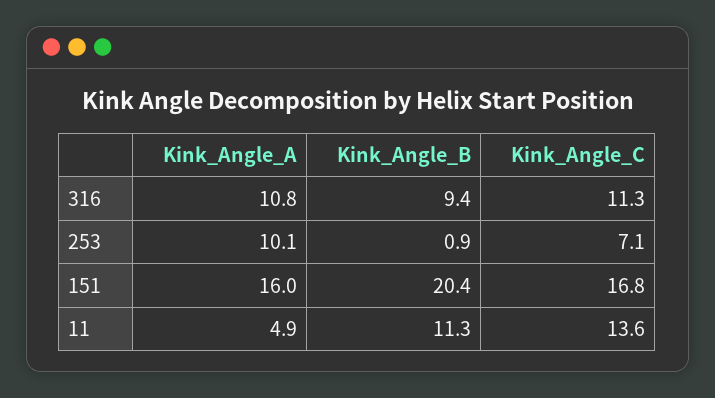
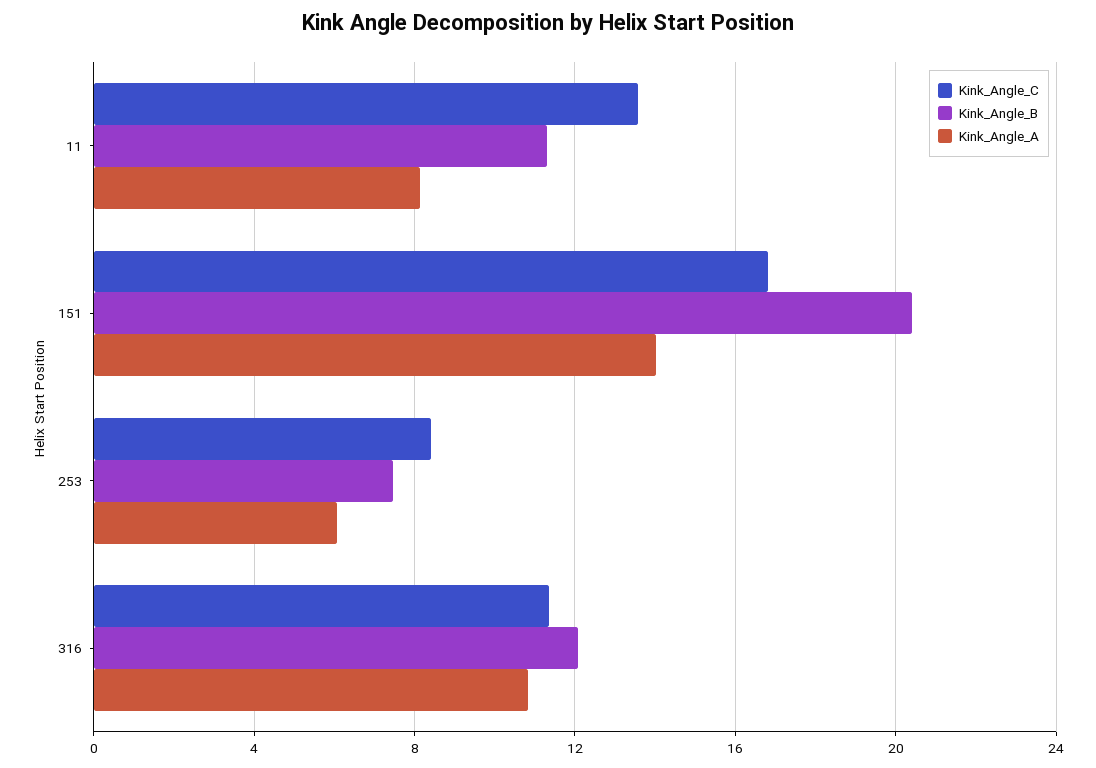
  {
    "Kink_Angle_A": {
      "316": 10.8,
-     "253": 10.1,
+     "253": 6,
-     "151": 16,
+     "151": 14,
-     "11": 4.9
+     "11": 8
    },
    "Kink_Angle_B": {
-     "316": 9.4,
+     "316": 12,
-     "253": 0.9,
+     "253": 7.5,
      "151": 20.4,
      "11": 11.3
    },
    "Kink_Angle_C": {
      "316": 11.3,
-     "253": 7.1,
+     "253": 8.5,
      "151": 16.8,
      "11": 13.6
    }
  }

